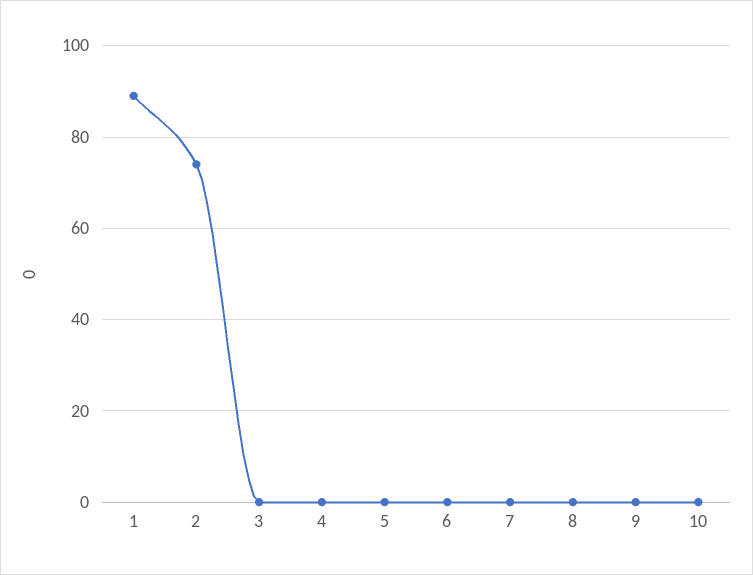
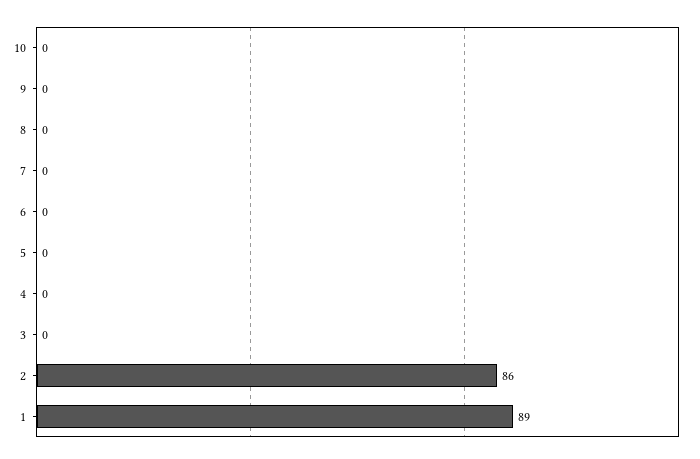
  {
    "1": 89,
-   "2": 75,
+   "2": 86,
    "3": 0,
    "4": 0,
    "5": 0,
    "6": 0,
    "7": 0,
    "8": 0,
    "9": 0,
    "10": 0
  }

